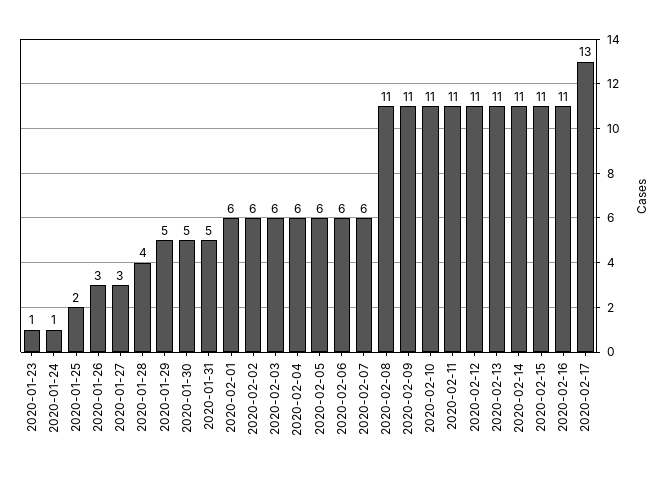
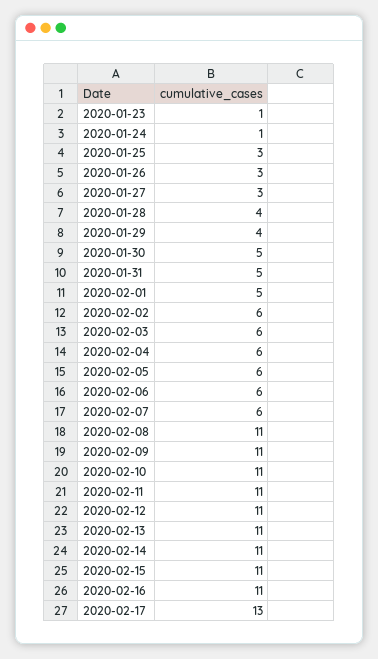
  {
    "2020-01-23": 1,
    "2020-01-24": 1,
-   "2020-01-25": 2,
+   "2020-01-25": 3,
    "2020-01-26": 3,
    "2020-01-27": 3,
    "2020-01-28": 4,
-   "2020-01-29": 5,
+   "2020-01-29": 4,
    "2020-01-30": 5,
    "2020-01-31": 5,
-   "2020-02-01": 6,
+   "2020-02-01": 5,
    "2020-02-02": 6,
    "2020-02-03": 6,
    "2020-02-04": 6,
    "2020-02-05": 6,
    "2020-02-06": 6,
    "2020-02-07": 6,
    "2020-02-08": 11,
    "2020-02-09": 11,
    "2020-02-10": 11,
    "2020-02-11": 11,
    "2020-02-12": 11,
    "2020-02-13": 11,
    "2020-02-14": 11,
    "2020-02-15": 11,
    "2020-02-16": 11,
    "2020-02-17": 13
  }

